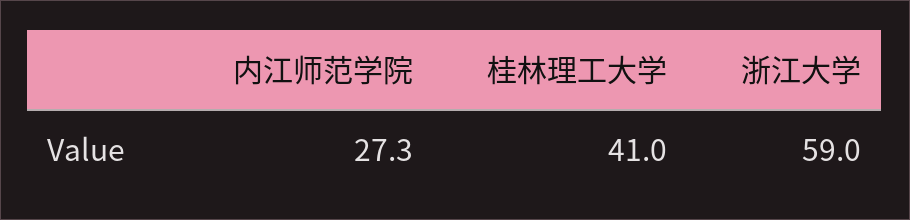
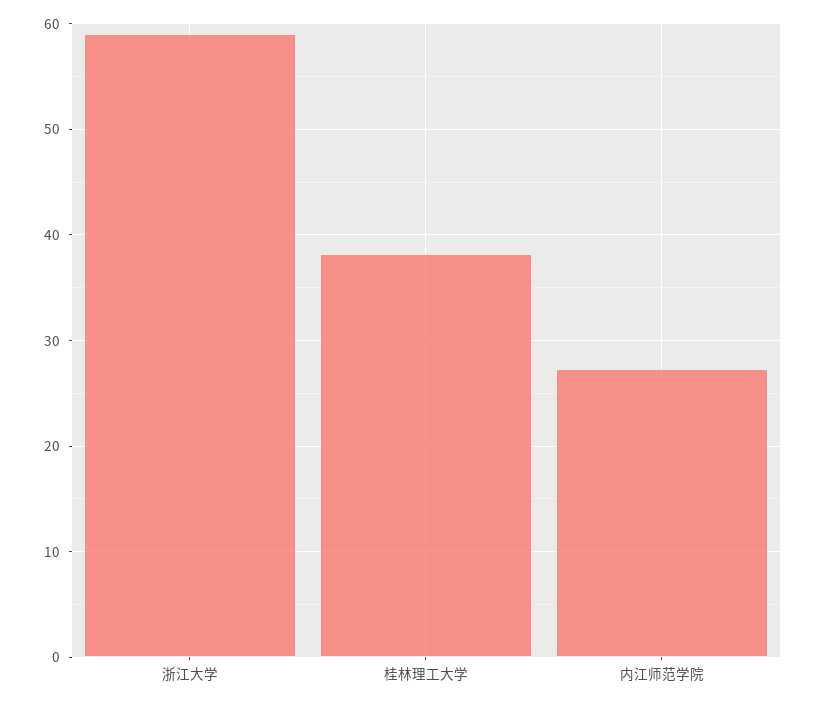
  {
    "内江师范学院": 27.3,
-   "桂林理工大学": 41,
+   "桂林理工大学": 38,
    "浙江大学": 59
  }

